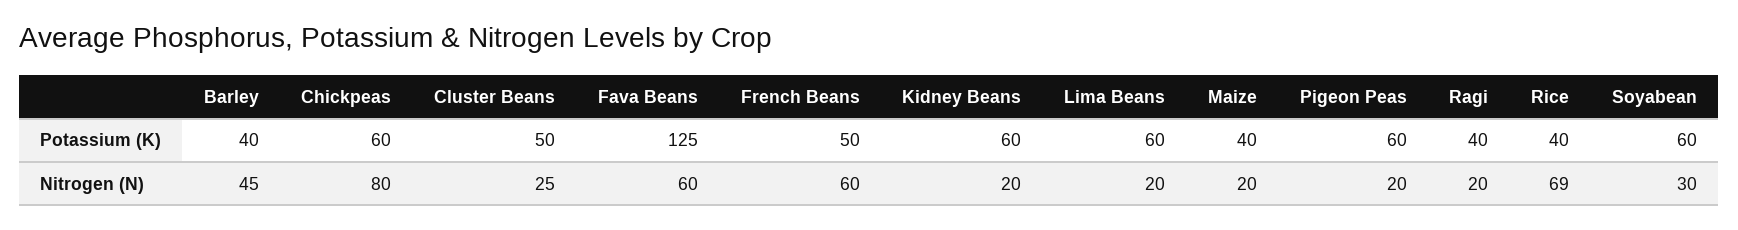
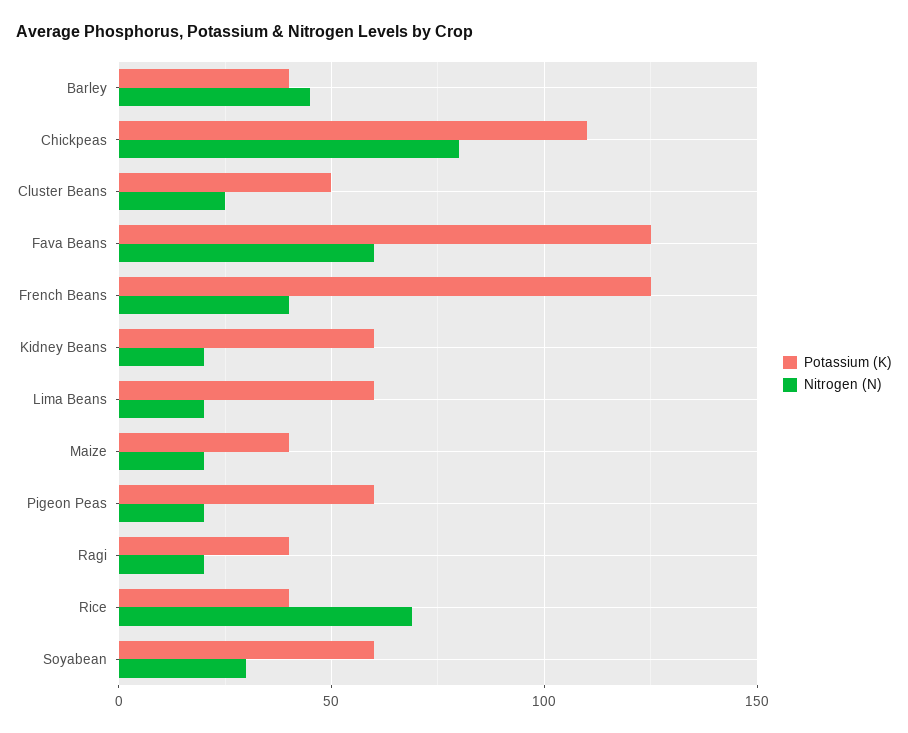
  {
    "Potassium (K)": {
      "Barley": 40,
-     "Chickpeas": 60,
+     "Chickpeas": 110,
      "Cluster Beans": 50,
      "Fava Beans": 125,
-     "French Beans": 50,
+     "French Beans": 125,
      "Kidney Beans": 60,
      "Lima Beans": 60,
      "Maize": 40,
      "Pigeon Peas": 60,
      "Ragi": 40,
      "Rice": 40,
      "Soyabean": 60
    },
    "Nitrogen (N)": {
      "Barley": 45,
      "Chickpeas": 80,
      "Cluster Beans": 25,
      "Fava Beans": 60,
-     "French Beans": 60,
+     "French Beans": 40,
      "Kidney Beans": 20,
      "Lima Beans": 20,
      "Maize": 20,
      "Pigeon Peas": 20,
      "Ragi": 20,
      "Rice": 69,
      "Soyabean": 30
    }
  }

